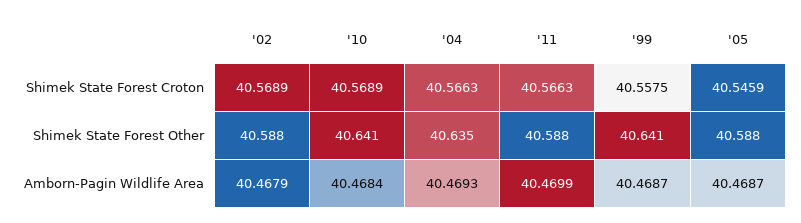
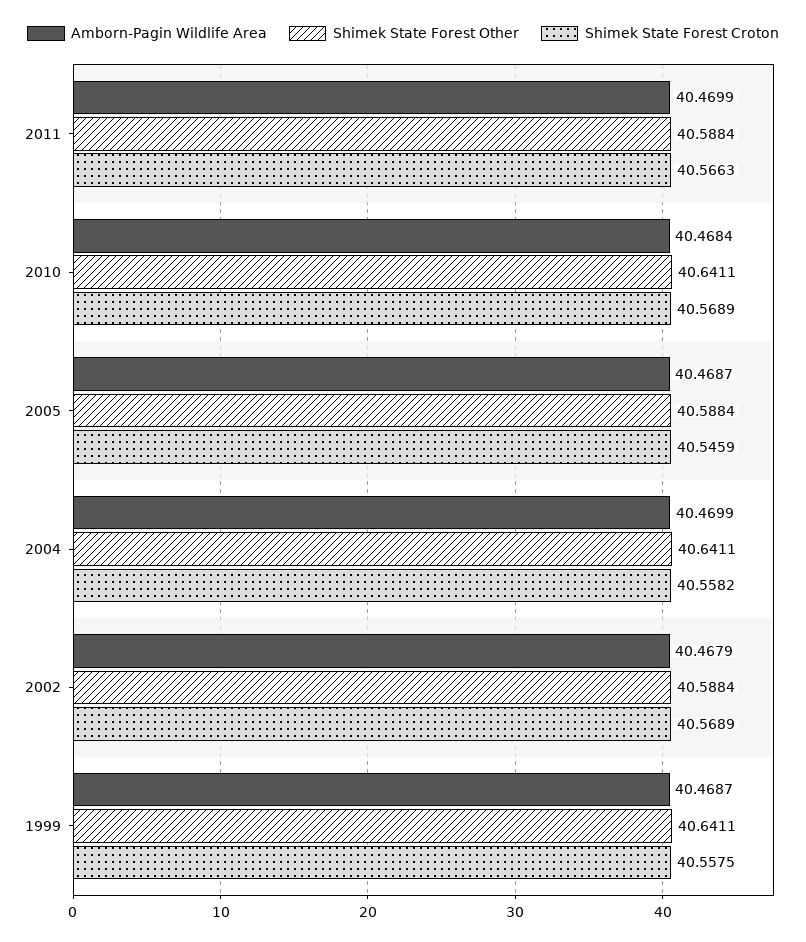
  {
    "Shimek State Forest Croton": {
      "'02": 40.5689,
      "'10": 40.5689,
-     "'04": 40.5663,
+     "'04": 40.5582,
      "'11": 40.5663,
      "'99": 40.5575,
      "'05": 40.5459
    },
    "Shimek State Forest Other": {
      "'02": 40.5884,
      "'10": 40.6411,
-     "'04": 40.635,
+     "'04": 40.6411,
      "'11": 40.5884,
      "'99": 40.6411,
      "'05": 40.5884
    },
    "Amborn-Pagin Wildlife Area": {
      "'02": 40.4679,
      "'10": 40.4684,
-     "'04": 40.4693,
+     "'04": 40.4699,
      "'11": 40.4699,
      "'99": 40.4687,
      "'05": 40.4687
    }
  }

